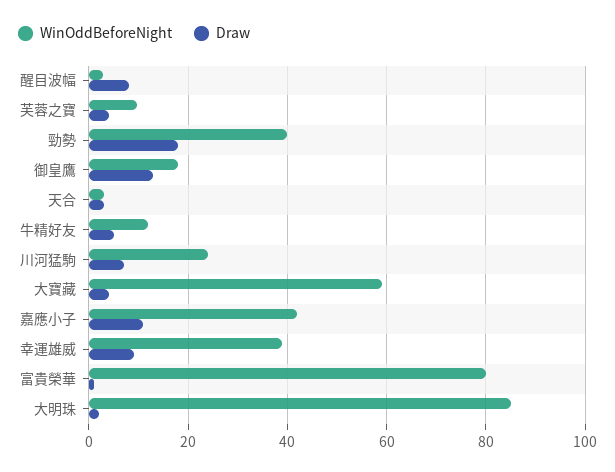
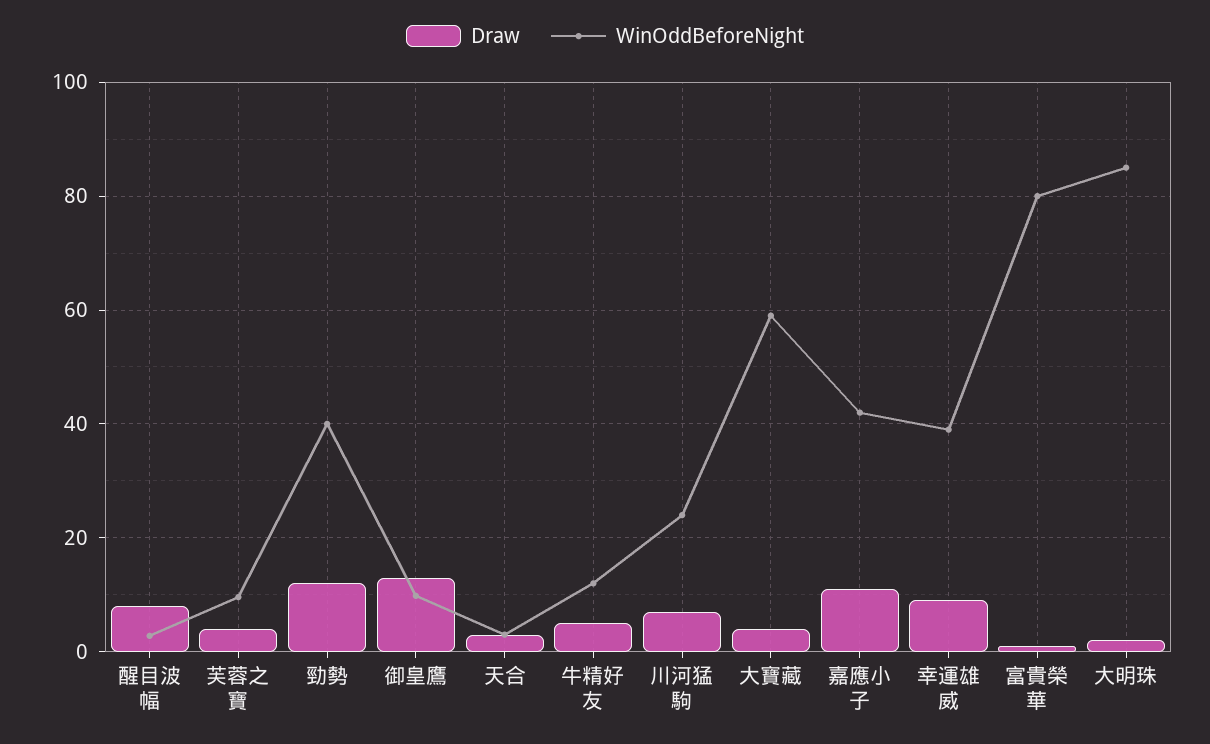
  {
    "WinOddBeforeNight": {
      "醒目波幅": 2,
      "芙蓉之寶": 10,
      "勁勢": 40,
-     "御皇鷹": 18,
+     "御皇鷹": 10,
      "天合": 4,
      "牛精好友": 12,
      "川河猛駒": 24,
      "大寶藏": 60,
      "嘉應小子": 42,
      "幸運雄威": 40,
      "富貴榮華": 80,
      "大明珠": 86
    },
    "Draw": {
      "醒目波幅": 8,
      "芙蓉之寶": 4,
-     "勁勢": 18,
+     "勁勢": 12,
      "御皇鷹": 14,
      "天合": 4,
      "牛精好友": 6,
      "川河猛駒": 8,
      "大寶藏": 4,
      "嘉應小子": 12,
      "幸運雄威": 10,
      "富貴榮華": 2,
      "大明珠": 2
    }
  }

